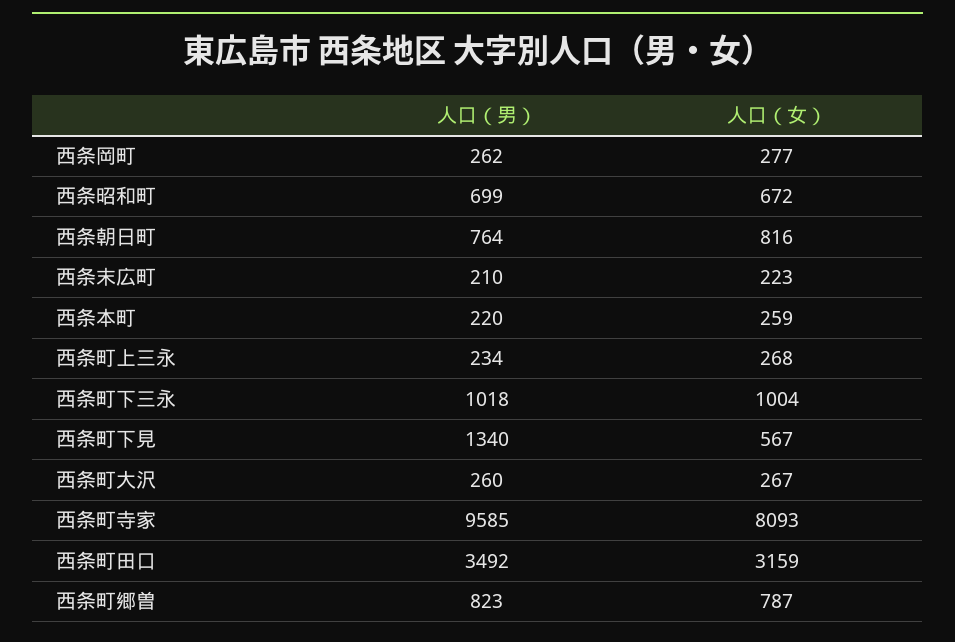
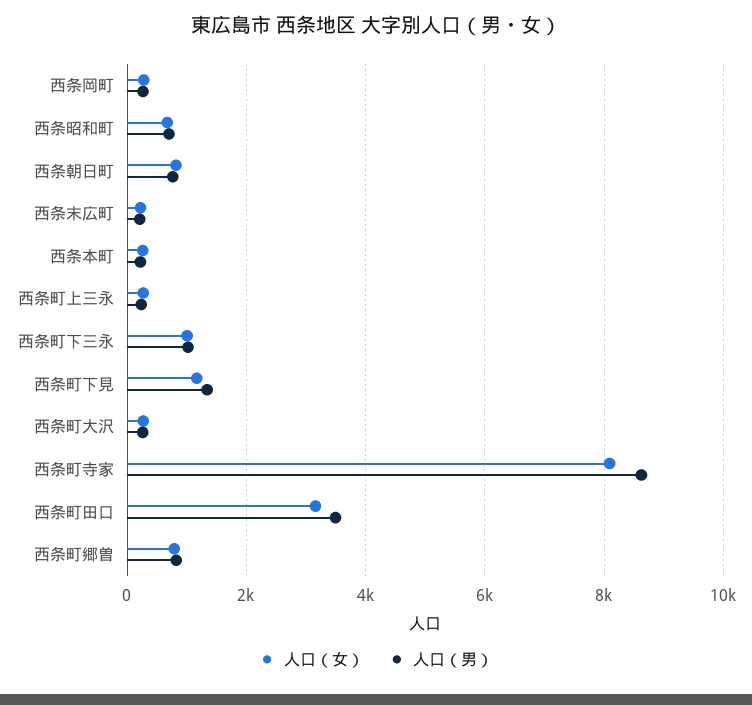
  {
    "人口（男）": {
      "西条岡町": 262,
      "西条昭和町": 699,
      "西条朝日町": 764,
      "西条末広町": 210,
      "西条本町": 220,
      "西条町上三永": 234,
      "西条町下三永": 1018,
      "西条町下見": 1340,
      "西条町大沢": 260,
-     "西条町寺家": 9585,
+     "西条町寺家": 8600,
      "西条町田口": 3492,
      "西条町郷曽": 823
    },
    "人口（女）": {
      "西条岡町": 277,
      "西条昭和町": 672,
      "西条朝日町": 816,
      "西条末広町": 223,
      "西条本町": 259,
      "西条町上三永": 268,
      "西条町下三永": 1004,
-     "西条町下見": 567,
+     "西条町下見": 1200,
      "西条町大沢": 267,
      "西条町寺家": 8093,
      "西条町田口": 3159,
      "西条町郷曽": 787
    }
  }

